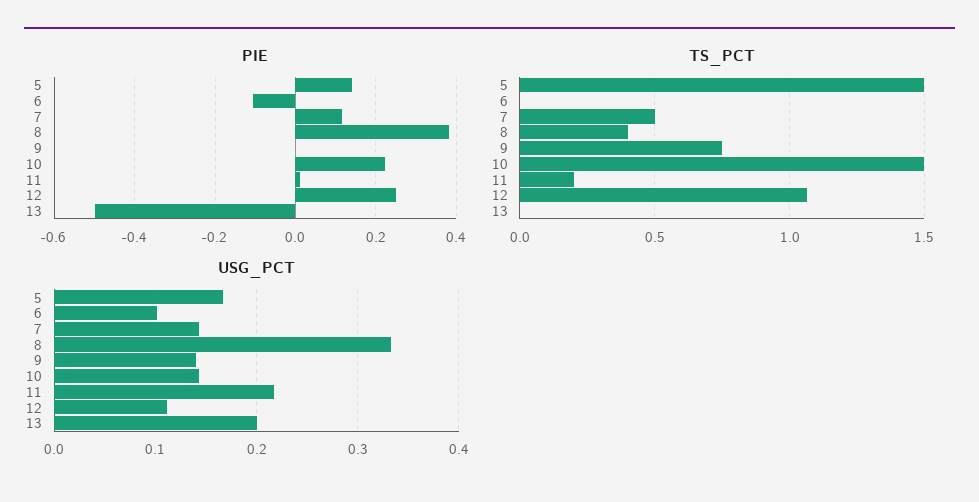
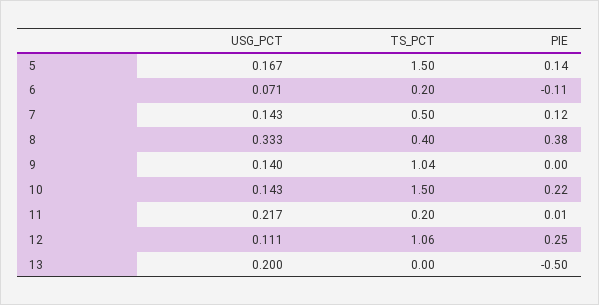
  {
    "PIE": {
      "5": 0.14,
      "6": -0.11,
      "7": 0.12,
      "8": 0.38,
      "9": 0,
      "10": 0.22,
      "11": 0.01,
      "12": 0.25,
      "13": -0.5
    },
    "TS_PCT": {
      "5": 1.5,
-     "6": 0,
+     "6": 0.2,
      "7": 0.5,
      "8": 0.4,
-     "9": 0.75,
+     "9": 1.04,
      "10": 1.5,
      "11": 0.2,
      "12": 1.06,
      "13": 0
    },
    "USG_PCT": {
      "5": 0.167,
-     "6": 0.1,
+     "6": 0.071,
      "7": 0.143,
      "8": 0.333,
      "9": 0.14,
      "10": 0.143,
      "11": 0.217,
      "12": 0.111,
      "13": 0.2
    }
  }

